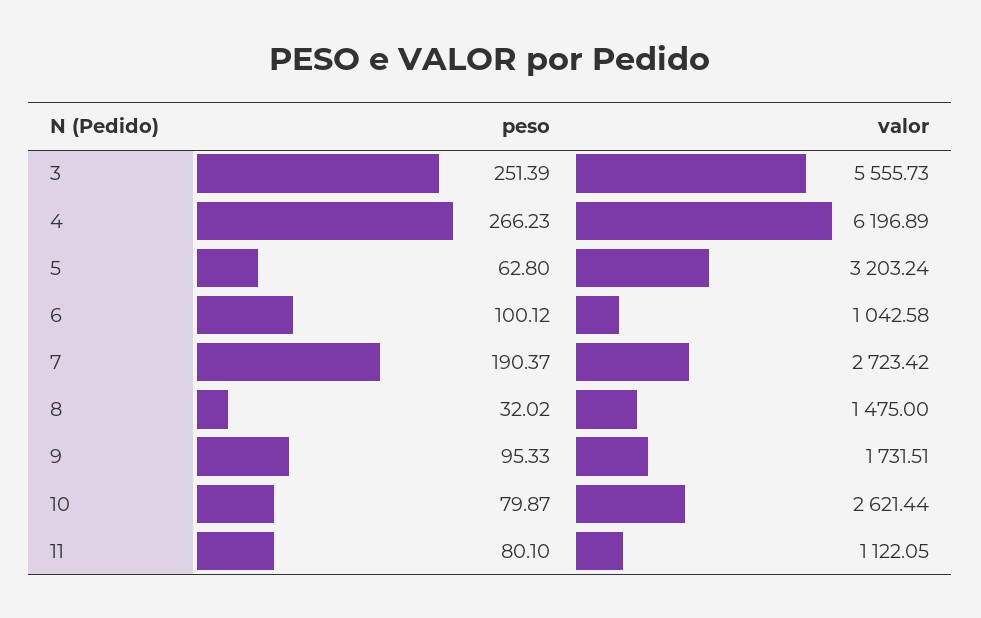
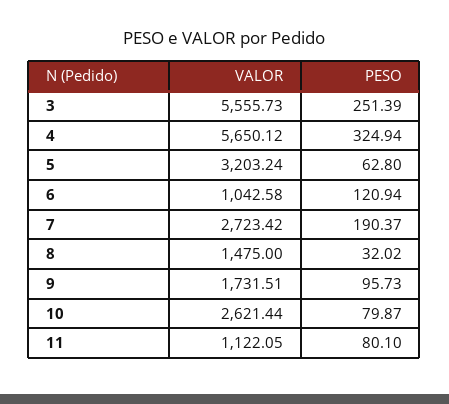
  {
    "peso": {
      "3": 251.39,
-     "4": 266.23,
+     "4": 324.94,
      "5": 62.8,
-     "6": 100.12,
+     "6": 120.94,
      "7": 190.37,
      "8": 32.02,
-     "9": 95.33,
+     "9": 95.73,
      "10": 79.87,
      "11": 80.1
    },
    "valor": {
      "3": 5555.73,
-     "4": 6196.89,
+     "4": 5650.12,
      "5": 3203.24,
      "6": 1042.58,
      "7": 2723.42,
      "8": 1475,
      "9": 1731.51,
      "10": 2621.44,
      "11": 1122.05
    }
  }

